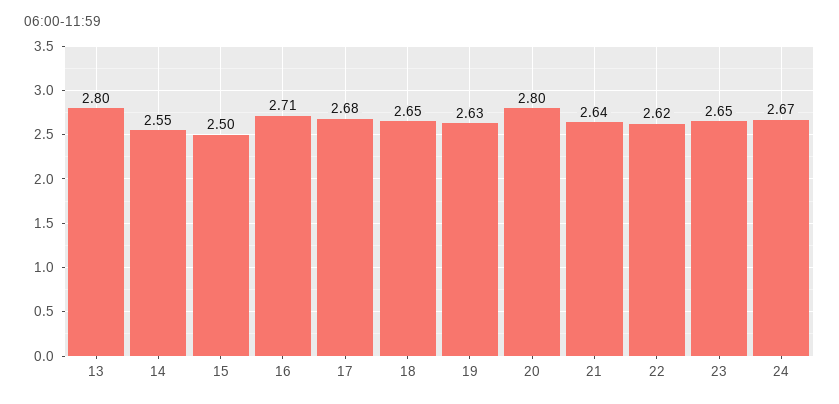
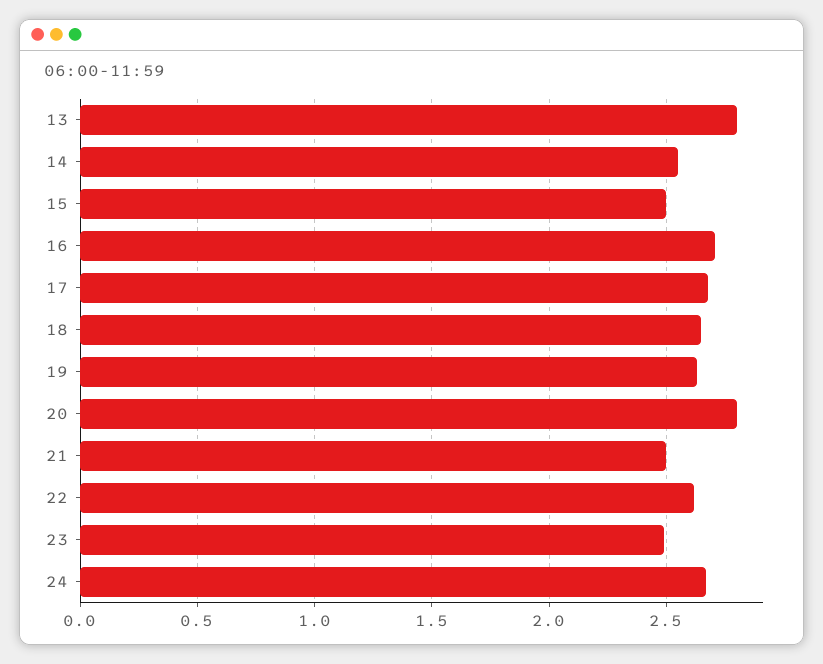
  {
    "13": 2.8,
    "14": 2.55,
    "15": 2.5,
    "16": 2.71,
    "17": 2.68,
    "18": 2.65,
    "19": 2.63,
    "20": 2.8,
-   "21": 2.64,
+   "21": 2.5,
    "22": 2.62,
-   "23": 2.65,
+   "23": 2.5,
    "24": 2.67
  }

